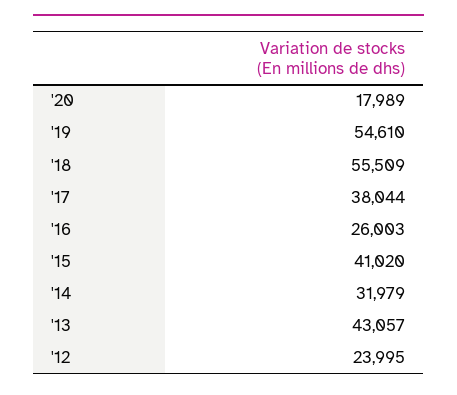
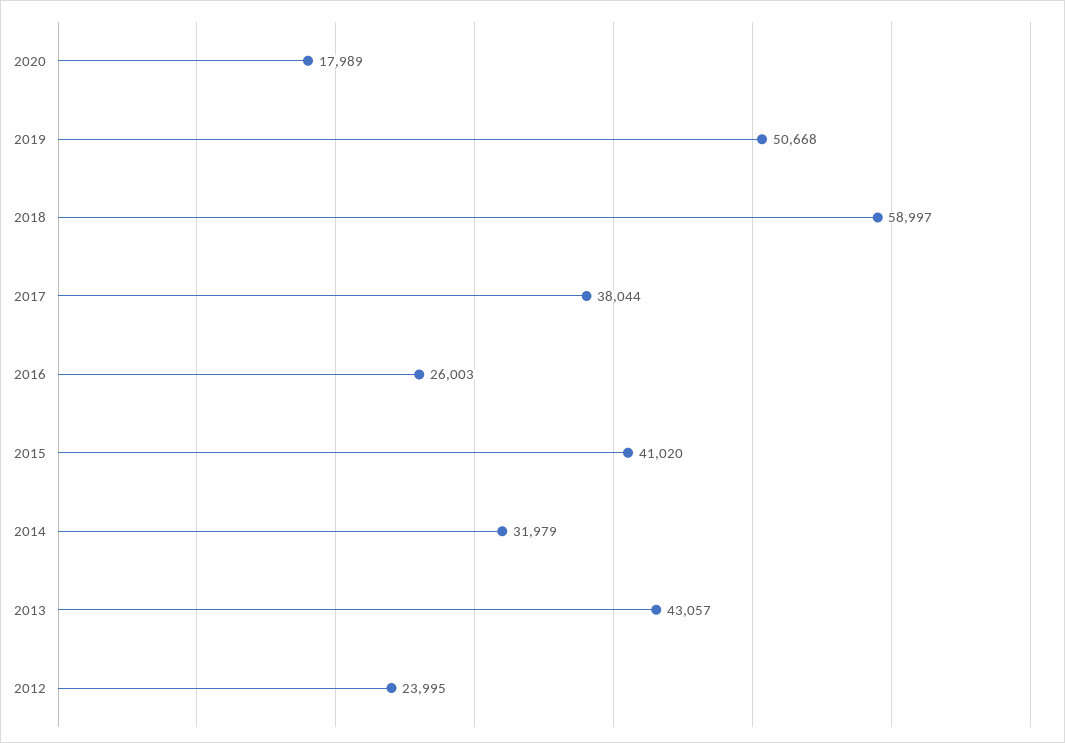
  {
    "'20": 17989,
-   "'19": 54610,
+   "'19": 50668,
-   "'18": 55509,
+   "'18": 58997,
    "'17": 38044,
    "'16": 26003,
    "'15": 41020,
    "'14": 31979,
    "'13": 43057,
    "'12": 23995
  }

